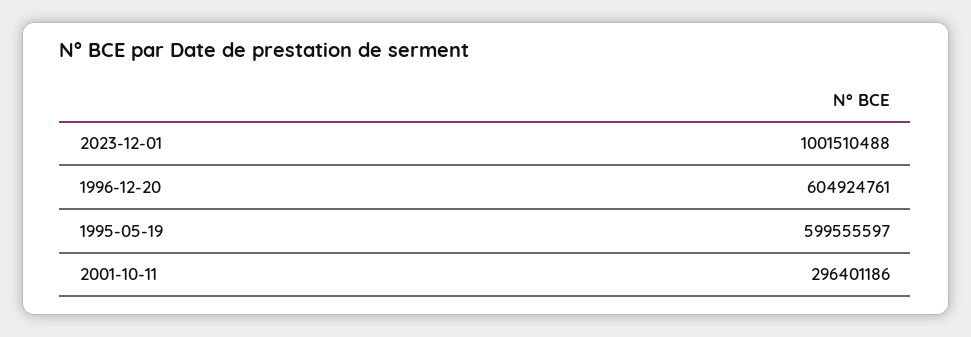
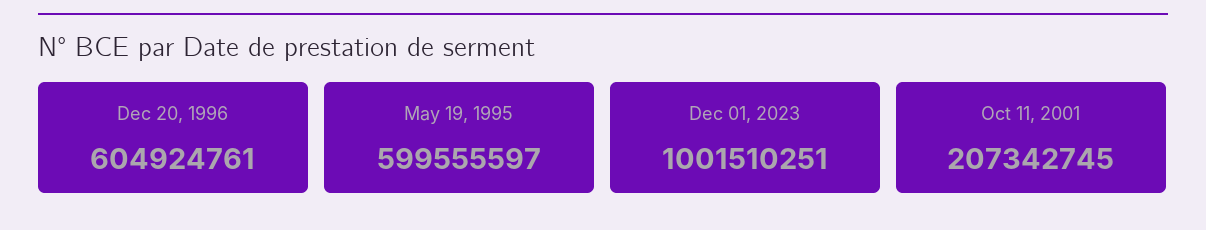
  {
-   "2023-12-01": 1001510488,
+   "2023-12-01": 1001510251,
    "1996-12-20": 604924761,
    "1995-05-19": 599555597,
-   "2001-10-11": 296401186
+   "2001-10-11": 207342745
  }

